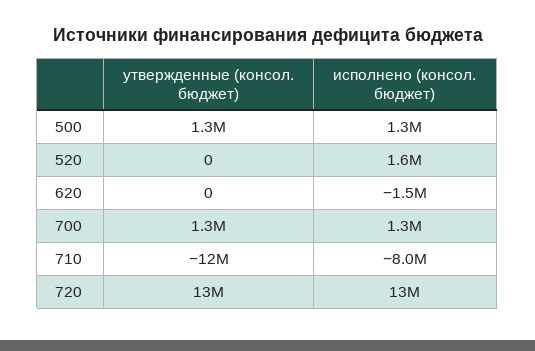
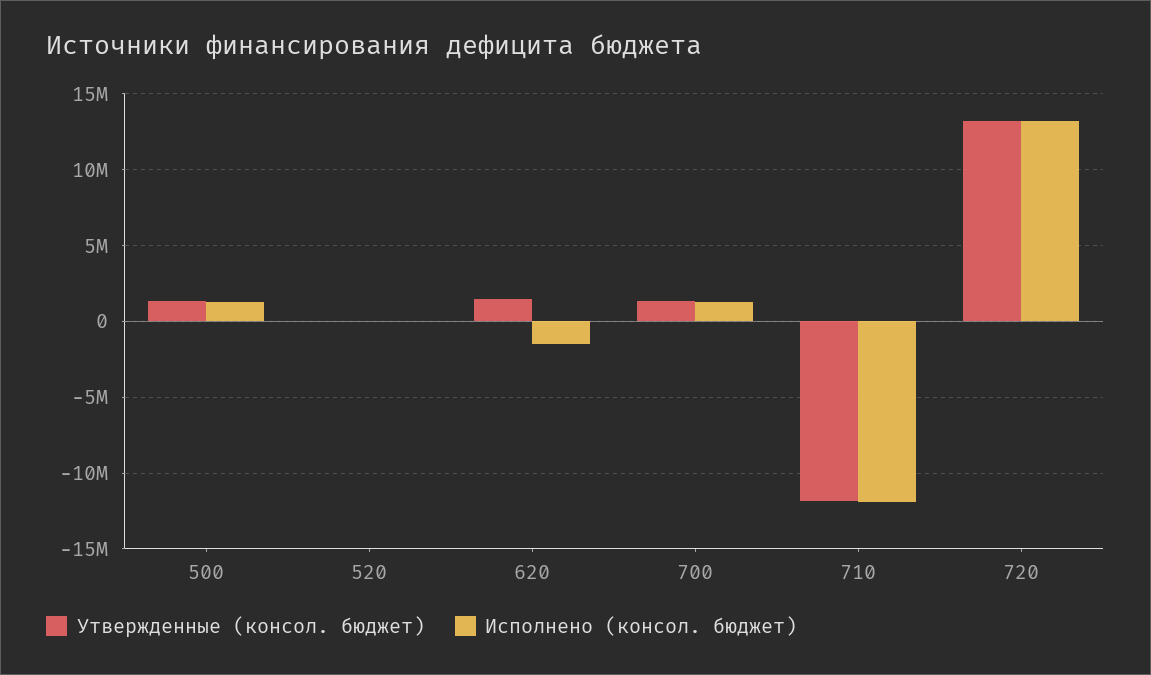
  {
    "утвержденные (консол. бюджет)": {
      "500": 1300000,
      "520": 0,
-     "620": 0,
+     "620": 1500000,
      "700": 1300000,
      "710": -12000000,
      "720": 13000000
    },
    "исполнено (консол. бюджет)": {
      "500": 1300000,
-     "520": 1600000,
+     "520": 0,
      "620": -1500000,
      "700": 1300000,
-     "710": -8000000,
+     "710": -12000000,
      "720": 13000000
    }
  }

